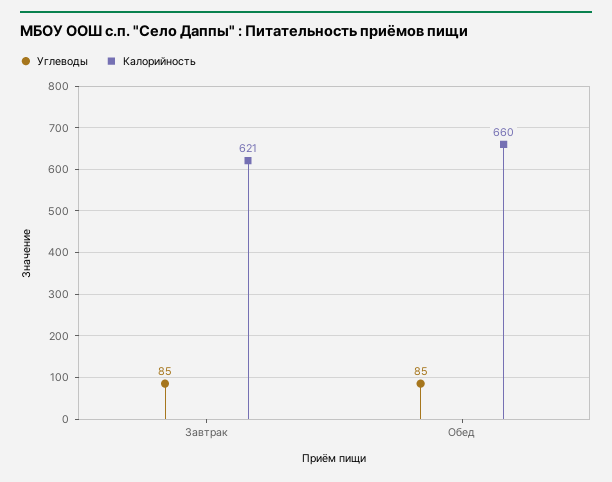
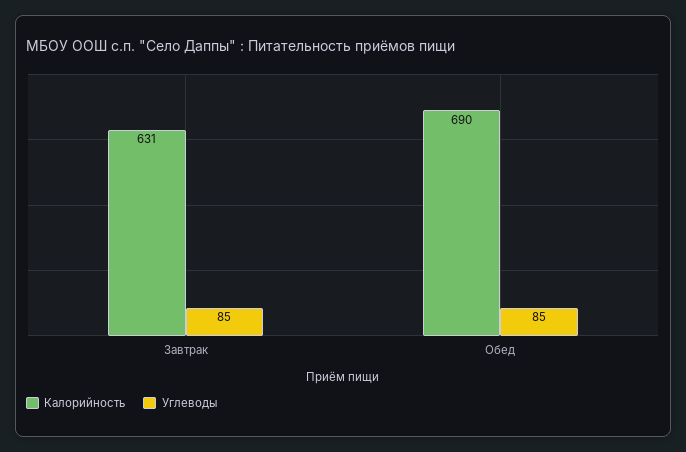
  {
    "Углеводы": {
      "Завтрак": 85,
      "Обед": 85
    },
    "Калорийность": {
-     "Завтрак": 621,
+     "Завтрак": 631,
-     "Обед": 660
+     "Обед": 690
    }
  }

